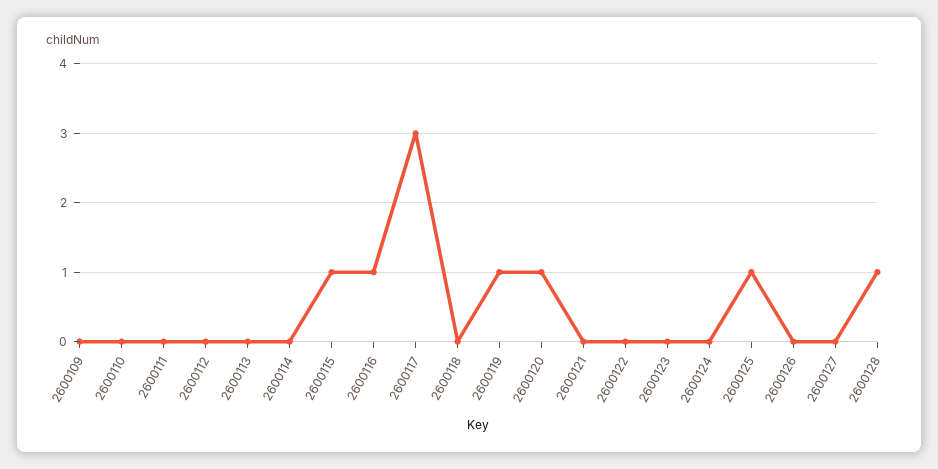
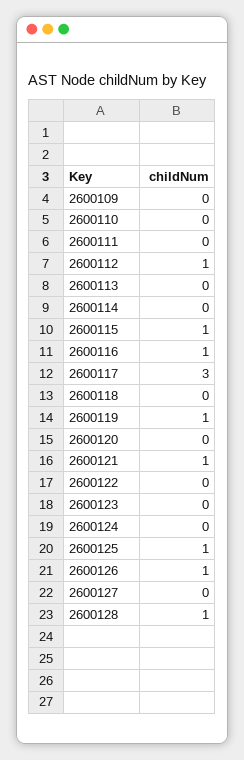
  {
    "2600109": 0,
    "2600110": 0,
    "2600111": 0,
-   "2600112": 0,
+   "2600112": 1,
    "2600113": 0,
    "2600114": 0,
    "2600115": 1,
    "2600116": 1,
    "2600117": 3,
    "2600118": 0,
    "2600119": 1,
-   "2600120": 1,
+   "2600120": 0,
-   "2600121": 0,
+   "2600121": 1,
    "2600122": 0,
    "2600123": 0,
    "2600124": 0,
    "2600125": 1,
-   "2600126": 0,
+   "2600126": 1,
    "2600127": 0,
    "2600128": 1
  }

